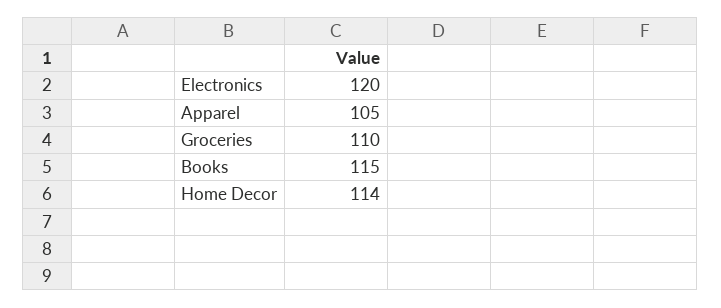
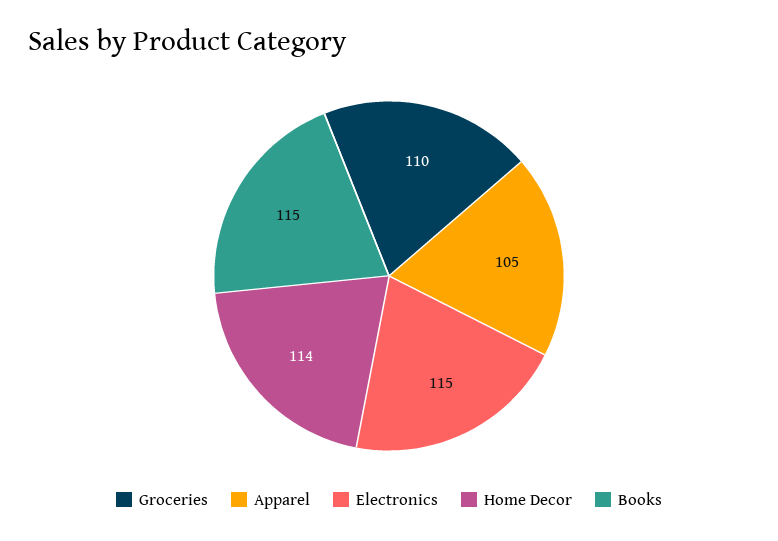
  {
-   "Electronics": 120,
+   "Electronics": 115,
    "Apparel": 105,
    "Groceries": 110,
    "Books": 115,
    "Home Decor": 114
  }

